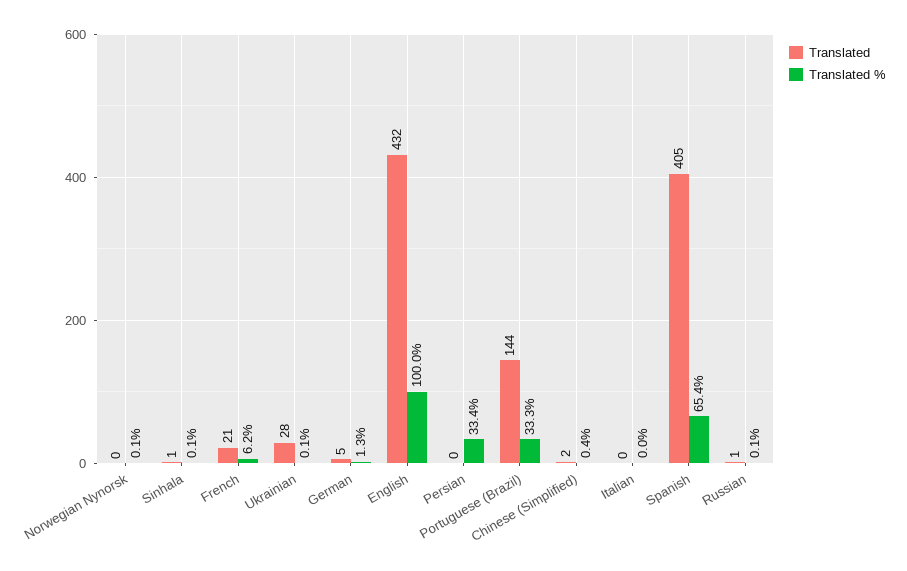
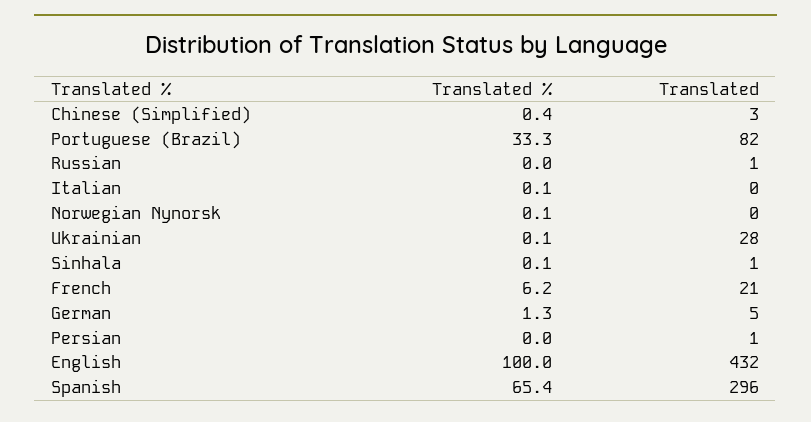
  {
    "Translated": {
      "Norwegian Nynorsk": 0,
      "Sinhala": 1,
      "French": 21,
      "Ukrainian": 28,
      "German": 5,
      "English": 432,
-     "Persian": 0,
+     "Persian": 1,
-     "Portuguese (Brazil)": 144,
+     "Portuguese (Brazil)": 82,
-     "Chinese (Simplified)": 2,
+     "Chinese (Simplified)": 3,
      "Italian": 0,
-     "Spanish": 405,
+     "Spanish": 296,
      "Russian": 1
    },
    "Translated %": {
      "Norwegian Nynorsk": 0.1,
      "Sinhala": 0.1,
      "French": 6.2,
      "Ukrainian": 0.1,
      "German": 1.3,
      "English": 100,
-     "Persian": 33.4,
+     "Persian": 0,
      "Portuguese (Brazil)": 33.3,
      "Chinese (Simplified)": 0.4,
-     "Italian": 0,
+     "Italian": 0.1,
      "Spanish": 65.4,
-     "Russian": 0.1
+     "Russian": 0
    }
  }

